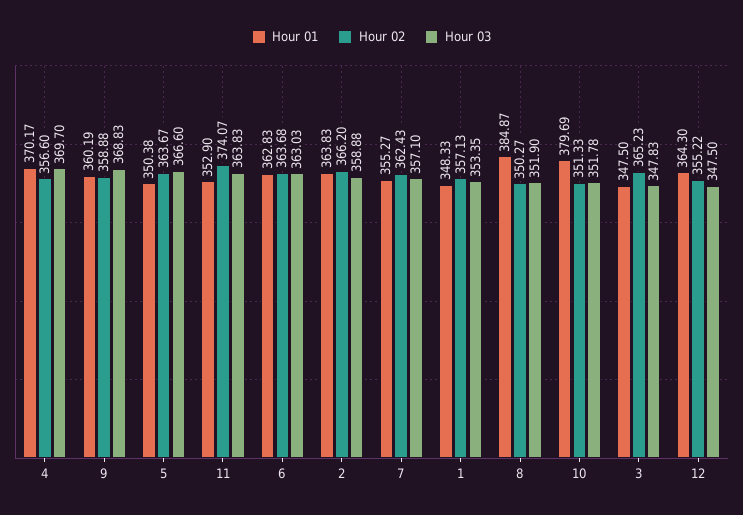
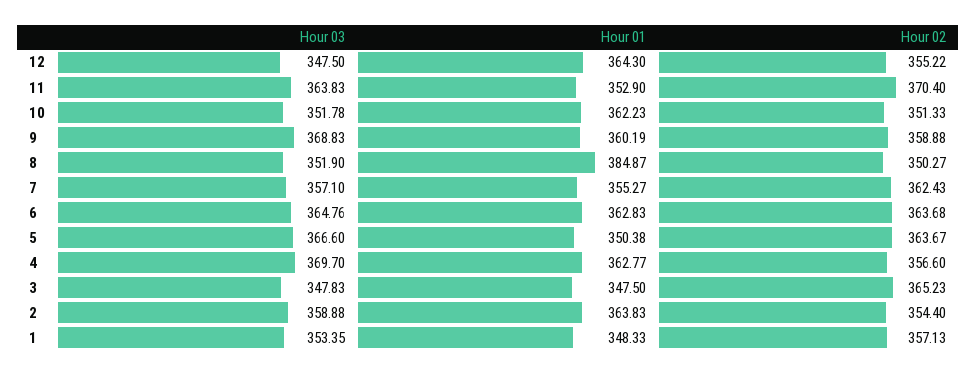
  {
    "Hour 01": {
-     "4": 370.17,
+     "4": 362.77,
      "9": 360.19,
      "5": 350.38,
      "11": 352.9,
      "6": 362.83,
      "2": 363.83,
      "7": 355.27,
      "1": 348.33,
      "8": 384.87,
-     "10": 379.69,
+     "10": 362.23,
      "3": 347.5,
      "12": 364.3
    },
    "Hour 02": {
      "4": 356.6,
      "9": 358.88,
      "5": 363.67,
-     "11": 374.07,
+     "11": 370.4,
      "6": 363.68,
-     "2": 366.2,
+     "2": 354.4,
      "7": 362.43,
      "1": 357.13,
      "8": 350.27,
      "10": 351.33,
      "3": 365.23,
      "12": 355.22
    },
    "Hour 03": {
      "4": 369.7,
      "9": 368.83,
      "5": 366.6,
      "11": 363.83,
-     "6": 363.03,
+     "6": 364.76,
      "2": 358.88,
      "7": 357.1,
      "1": 353.35,
      "8": 351.9,
      "10": 351.78,
      "3": 347.83,
      "12": 347.5
    }
  }

